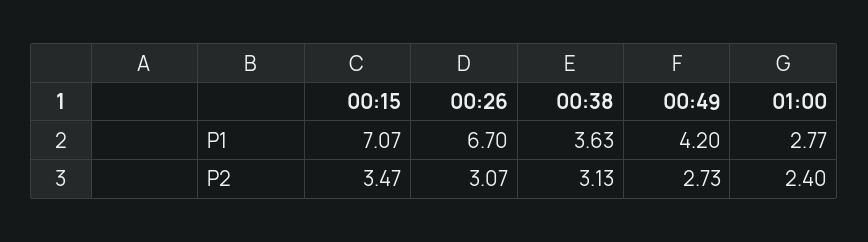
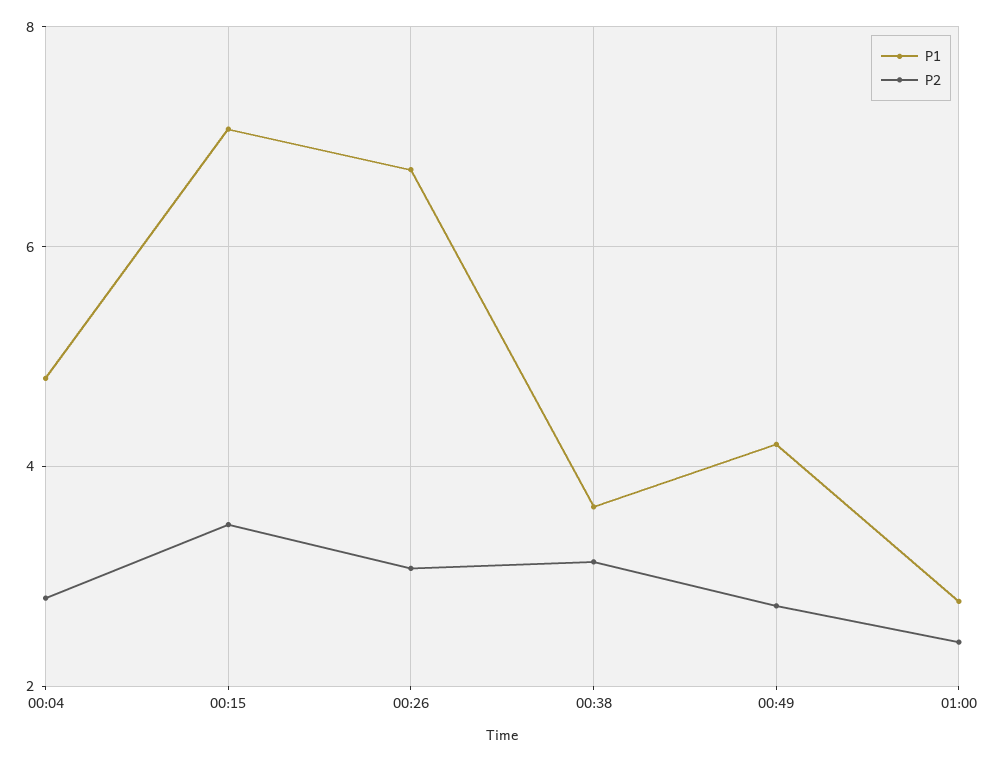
  {
    "P1": {
      "00:15": 7.07,
      "00:26": 6.7,
      "00:38": 3.63,
      "00:49": 4.2,
-     "01:00": 2.77
+     "01:00": 2.77,
+     "00:04": 4.8
    },
    "P2": {
      "00:15": 3.47,
      "00:26": 3.07,
      "00:38": 3.13,
      "00:49": 2.73,
-     "01:00": 2.4
+     "01:00": 2.4,
+     "00:04": 2.8
    }
  }

